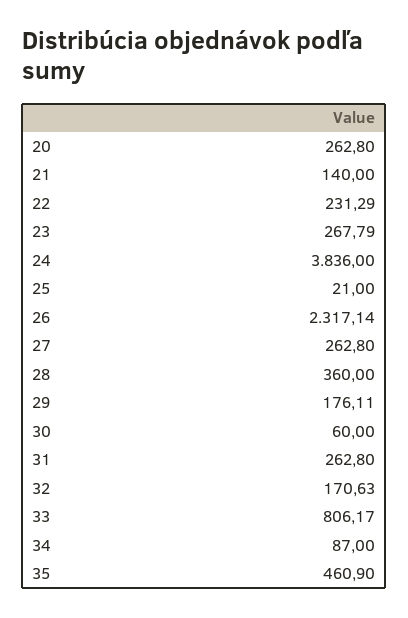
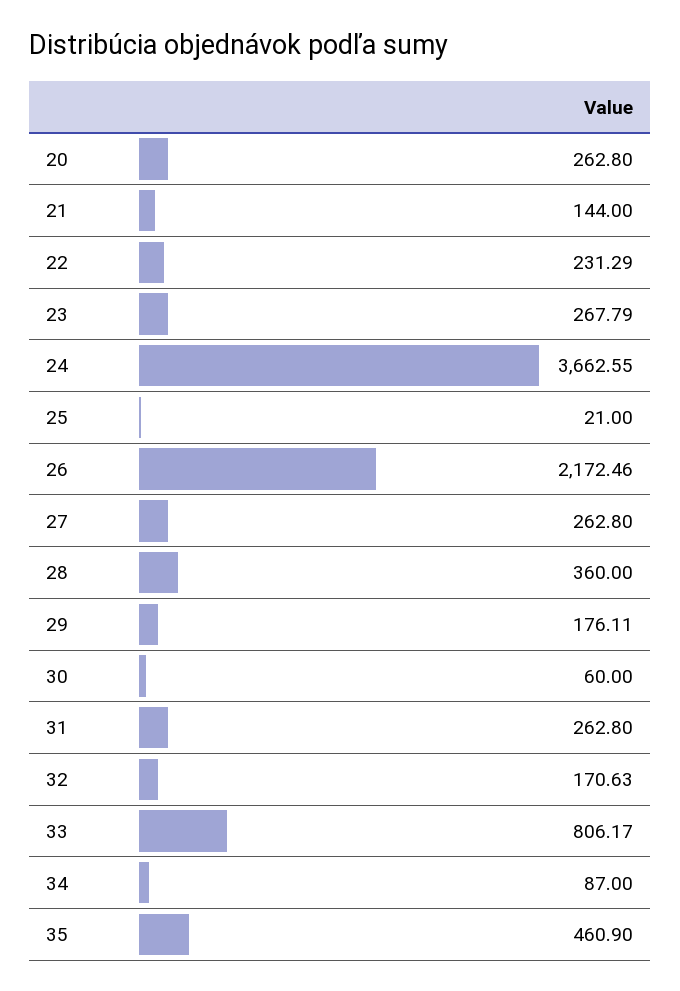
  {
    "20": 262.8,
-   "21": 140,
+   "21": 144,
    "22": 231.29,
    "23": 267.79,
-   "24": 3836,
+   "24": 3662.55,
    "25": 21,
-   "26": 2317.14,
+   "26": 2172.46,
    "27": 262.8,
    "28": 360,
    "29": 176.11,
    "30": 60,
    "31": 262.8,
    "32": 170.63,
    "33": 806.17,
    "34": 87,
    "35": 460.9
  }

